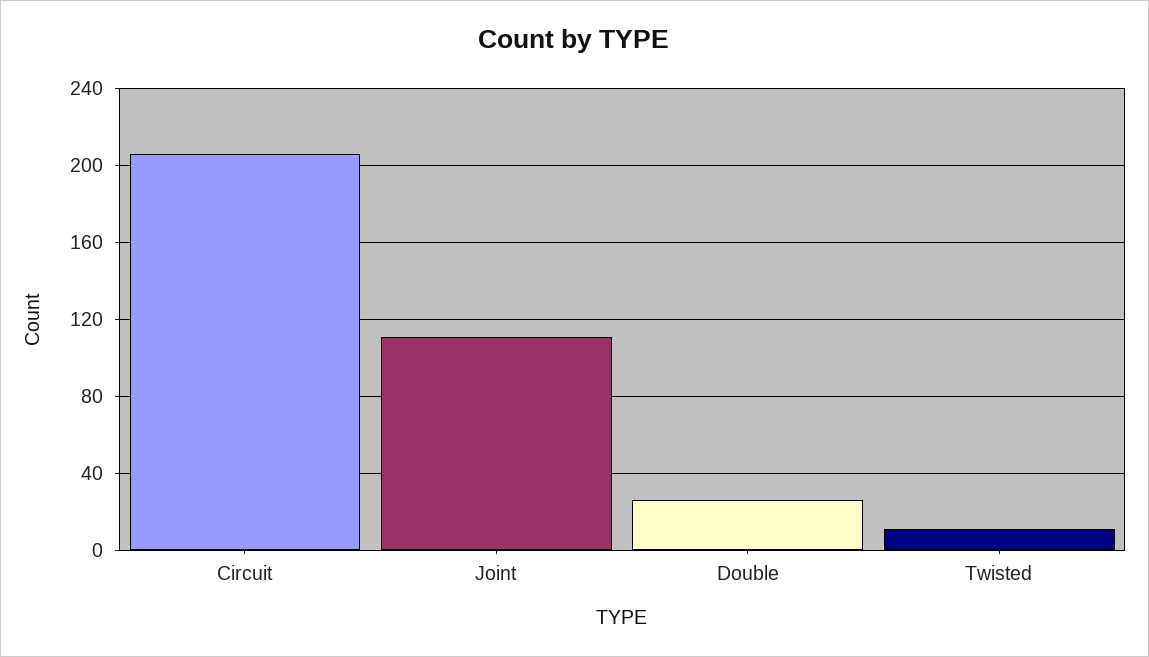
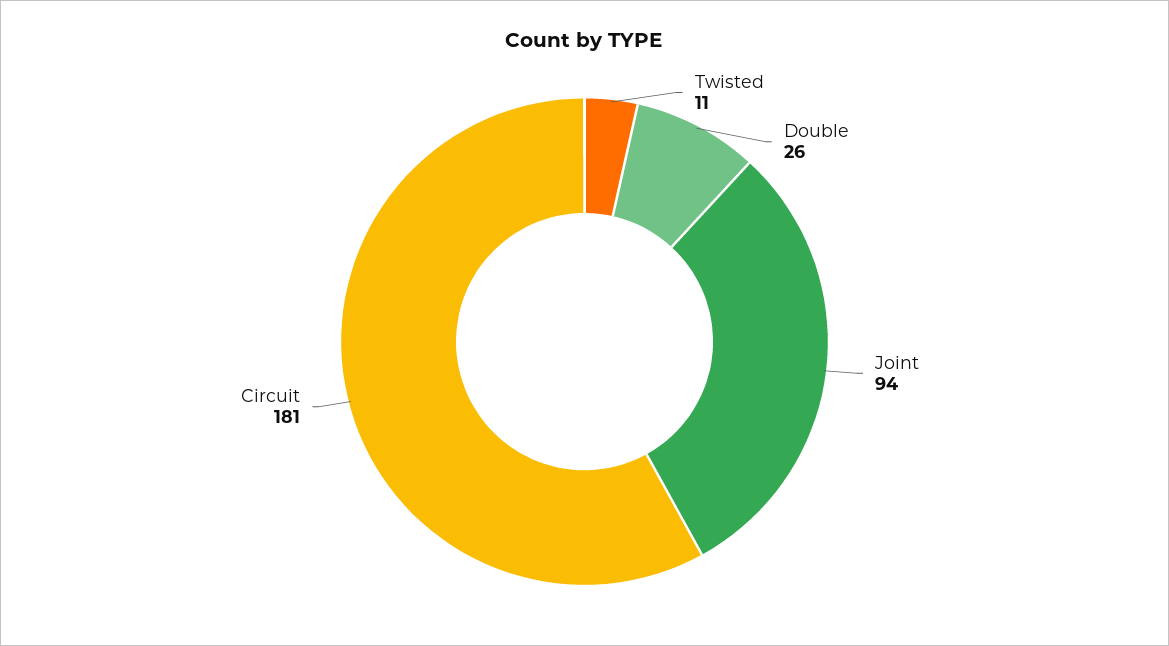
  {
-   "Circuit": 205,
+   "Circuit": 181,
-   "Joint": 110,
+   "Joint": 94,
    "Double": 26,
    "Twisted": 11
  }

